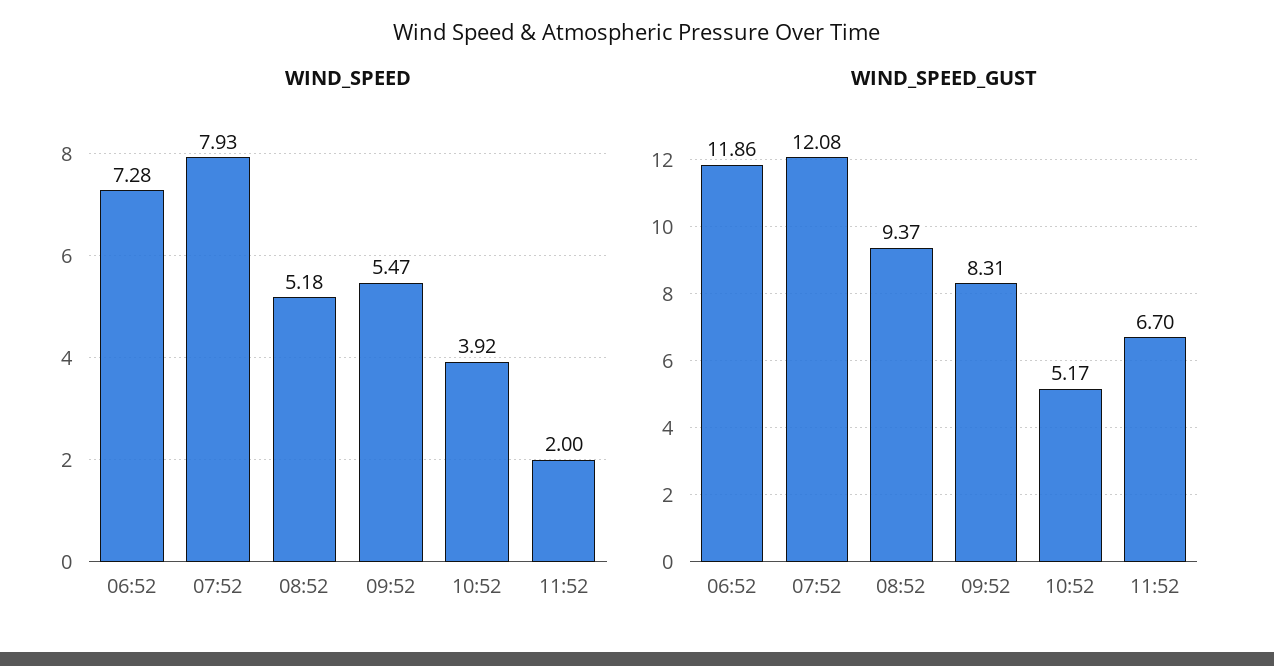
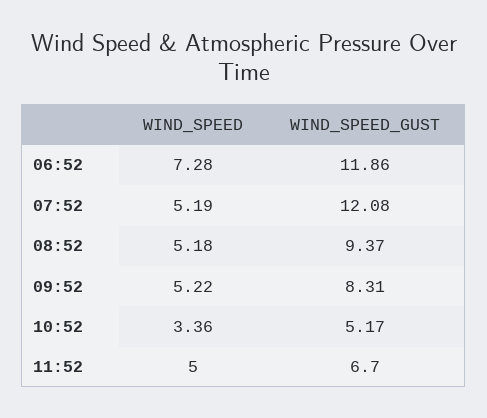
  {
    "WIND_SPEED": {
      "06:52": 7.28,
-     "07:52": 7.93,
+     "07:52": 5.19,
      "08:52": 5.18,
-     "09:52": 5.47,
+     "09:52": 5.22,
-     "10:52": 3.92,
+     "10:52": 3.36,
-     "11:52": 2
+     "11:52": 5
    },
    "WIND_SPEED_GUST": {
      "06:52": 11.86,
      "07:52": 12.08,
      "08:52": 9.37,
      "09:52": 8.31,
      "10:52": 5.17,
      "11:52": 6.7
    }
  }

